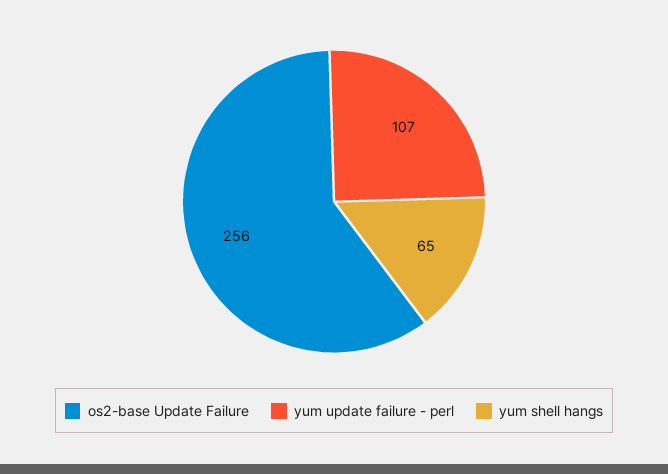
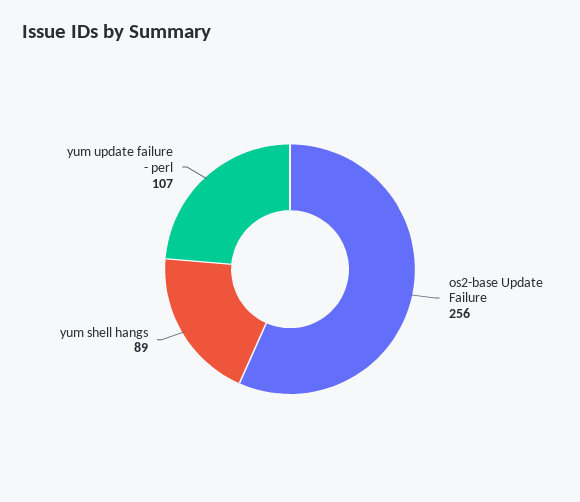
  {
    "os2-base Update Failure": 256,
    "yum update failure - perl": 107,
-   "yum shell hangs": 65
+   "yum shell hangs": 89
  }

